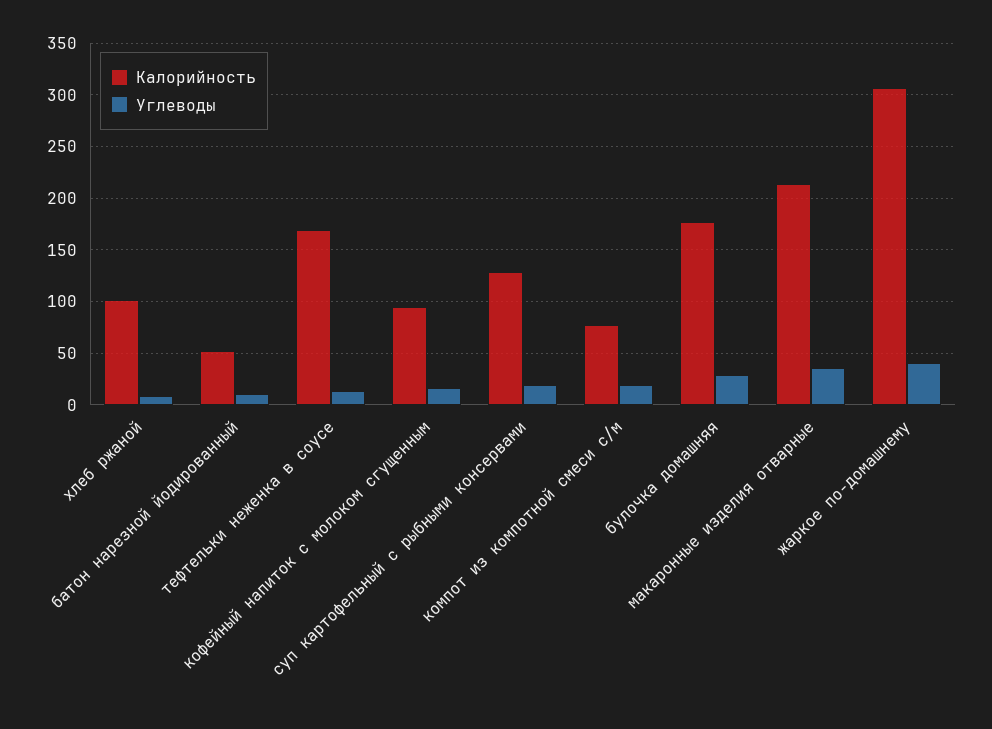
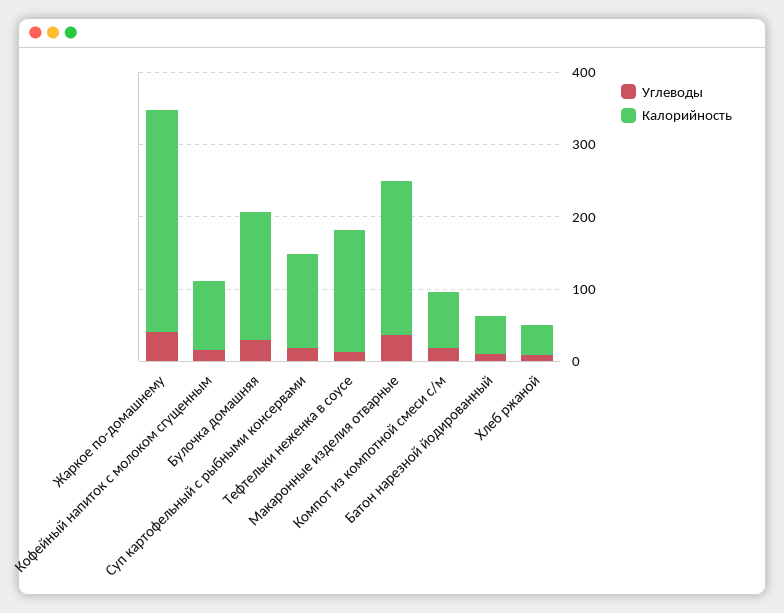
  {
    "Калорийность": {
-     "хлеб ржаной": 100,
+     "хлеб ржаной": 40,
      "батон нарезной йодированный": 50,
      "тефтельки неженка в соусе": 170,
      "кофейный напиток с молоком сгущенным": 100,
      "суп картофельный с рыбными консервами": 130,
      "компот из компотной смеси с/м": 80,
      "булочка домашняя": 180,
      "макаронные изделия отварные": 210,
      "жаркое по-домашнему": 310
    },
    "Углеводы": {
      "хлеб ржаной": 10,
      "батон нарезной йодированный": 10,
      "тефтельки неженка в соусе": 10,
      "кофейный напиток с молоком сгущенным": 20,
      "суп картофельный с рыбными консервами": 20,
      "компот из компотной смеси с/м": 20,
      "булочка домашняя": 30,
      "макаронные изделия отварные": 40,
      "жаркое по-домашнему": 40
    }
  }

